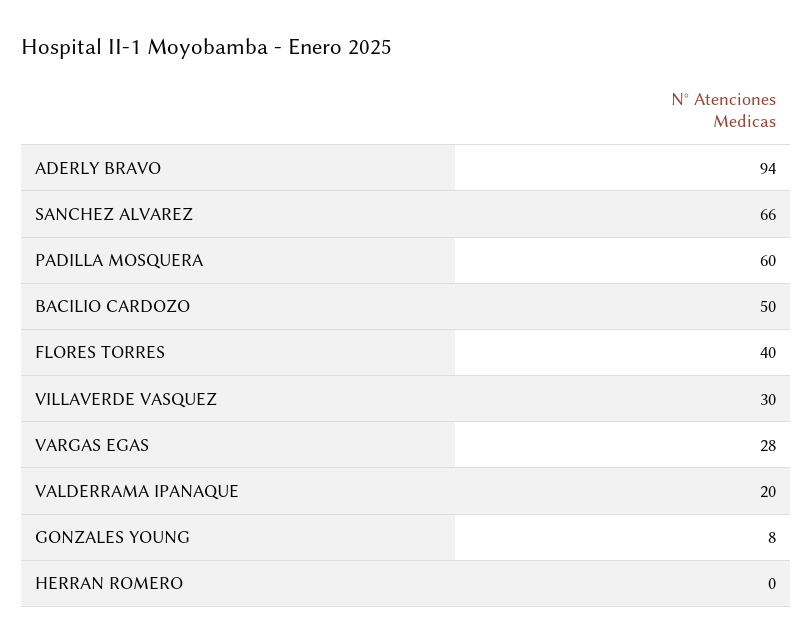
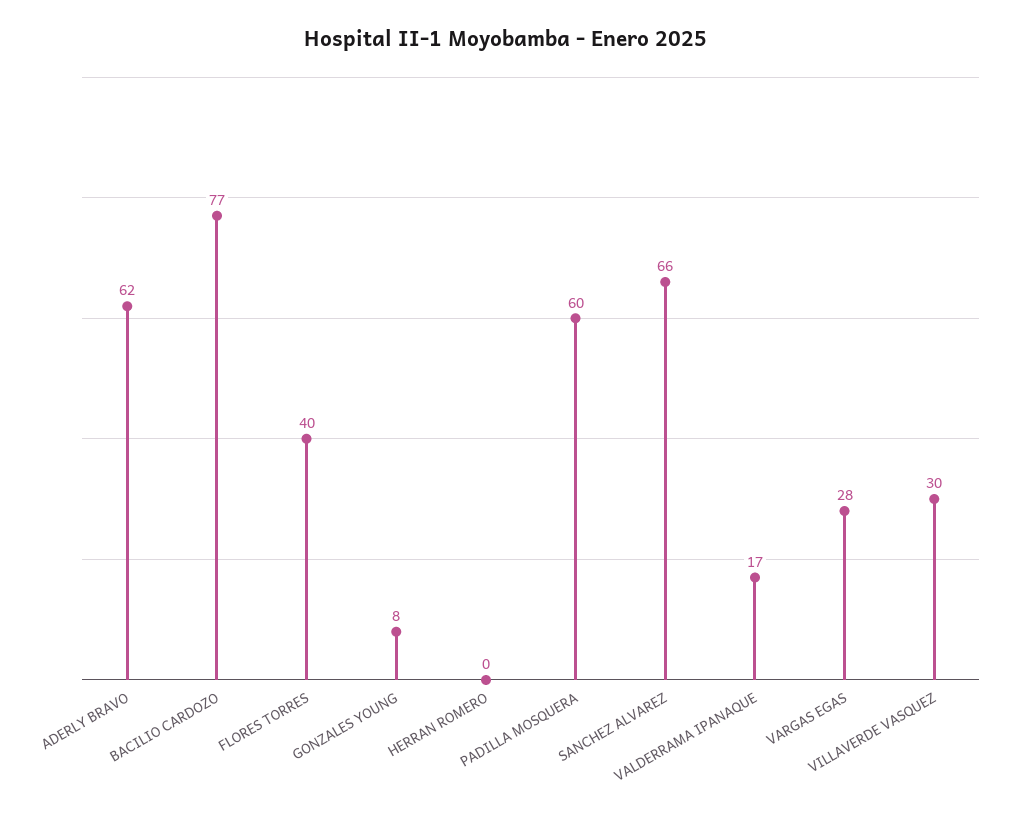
  {
-   "ADERLY BRAVO": 94,
+   "ADERLY BRAVO": 62,
    "SANCHEZ ALVAREZ": 66,
    "PADILLA MOSQUERA": 60,
-   "BACILIO CARDOZO": 50,
+   "BACILIO CARDOZO": 77,
    "FLORES TORRES": 40,
    "VILLAVERDE VASQUEZ": 30,
    "VARGAS EGAS": 28,
-   "VALDERRAMA IPANAQUE": 20,
+   "VALDERRAMA IPANAQUE": 17,
    "GONZALES YOUNG": 8,
    "HERRAN ROMERO": 0
  }

